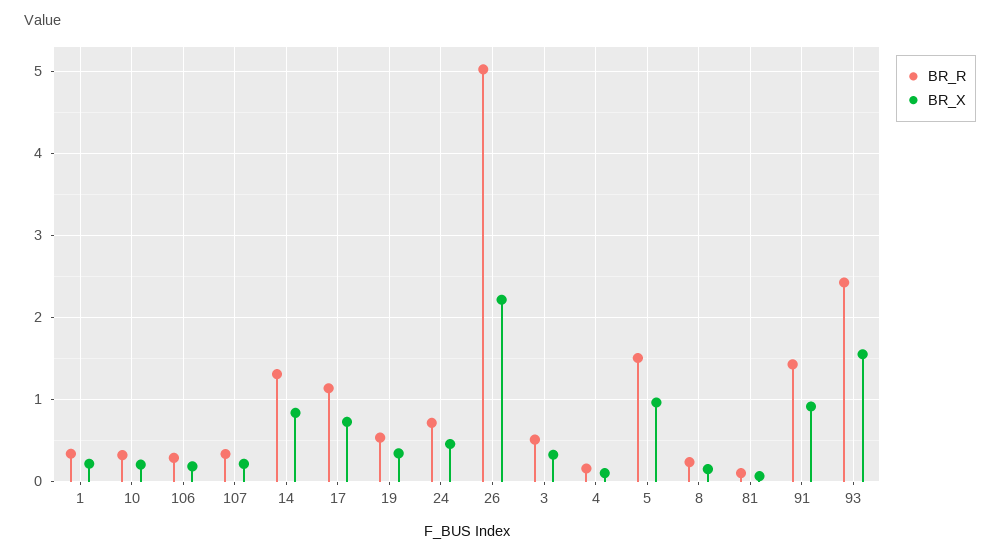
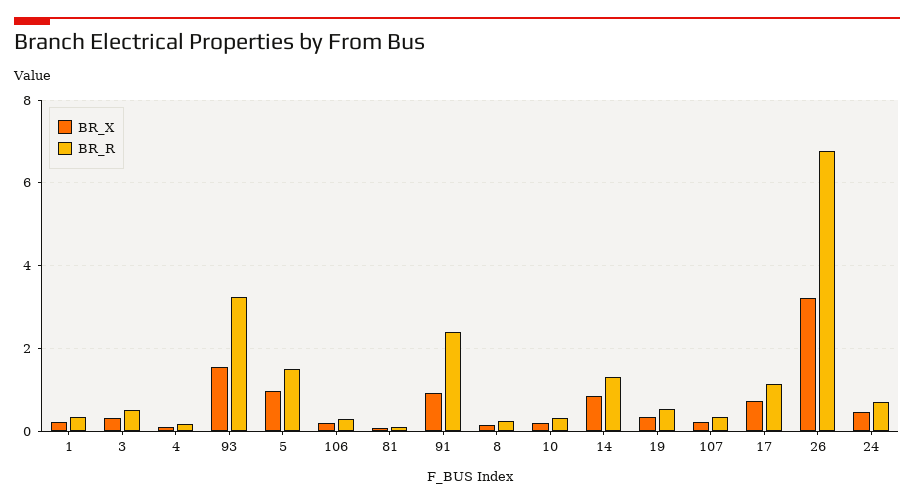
  {
    "BR_R": {
      "1": 0.3,
      "10": 0.3,
      "106": 0.3,
      "107": 0.3,
      "14": 1.3,
      "17": 1.1,
      "19": 0.5,
      "24": 0.7,
-     "26": 5,
+     "26": 6.8,
      "3": 0.5,
      "4": 0.2,
      "5": 1.5,
      "8": 0.2,
      "81": 0.1,
-     "91": 1.4,
+     "91": 2.4,
-     "93": 2.4
+     "93": 3.2
    },
    "BR_X": {
      "1": 0.2,
      "10": 0.2,
      "106": 0.2,
      "107": 0.2,
      "14": 0.8,
      "17": 0.7,
      "19": 0.3,
      "24": 0.5,
-     "26": 2.2,
+     "26": 3.2,
      "3": 0.3,
      "4": 0.1,
      "5": 1,
      "8": 0.2,
      "81": 0.1,
      "91": 0.9,
      "93": 1.6
    }
  }

